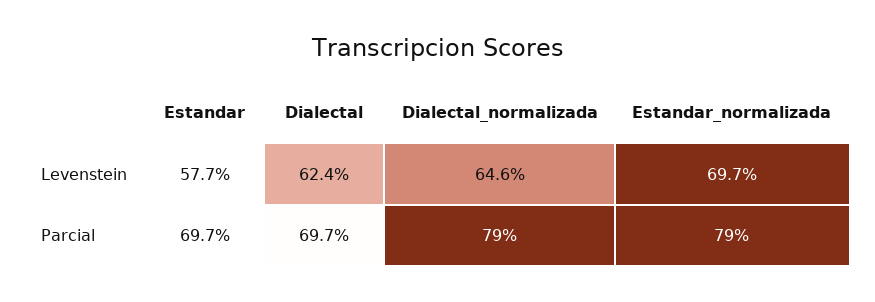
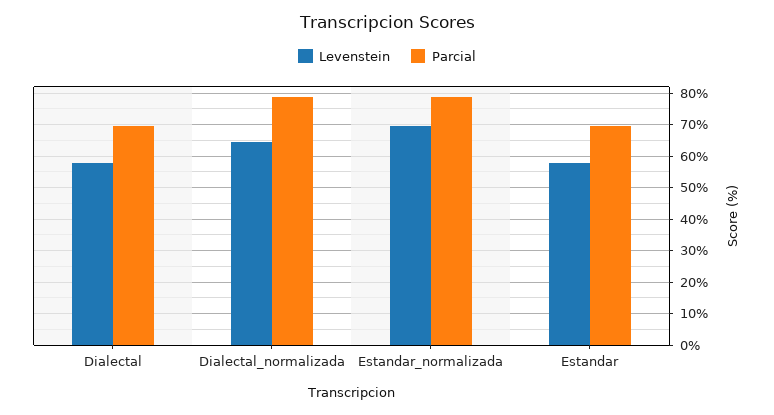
  {
    "Levenstein": {
      "Estandar": 57.7,
-     "Dialectal": 62.4,
+     "Dialectal": 58,
      "Dialectal_normalizada": 64.6,
      "Estandar_normalizada": 69.7
    },
    "Parcial": {
      "Estandar": 69.7,
      "Dialectal": 69.7,
      "Dialectal_normalizada": 79,
      "Estandar_normalizada": 79
    }
  }

